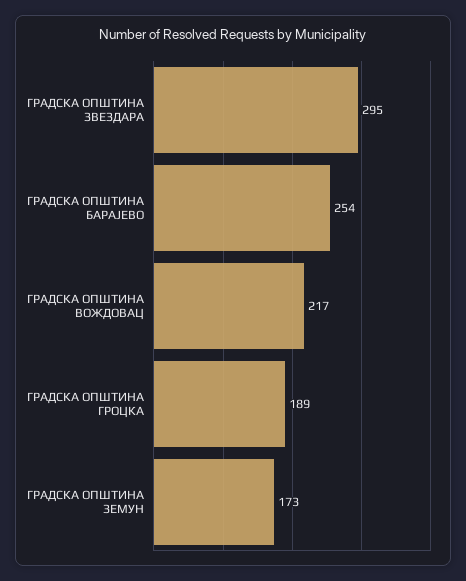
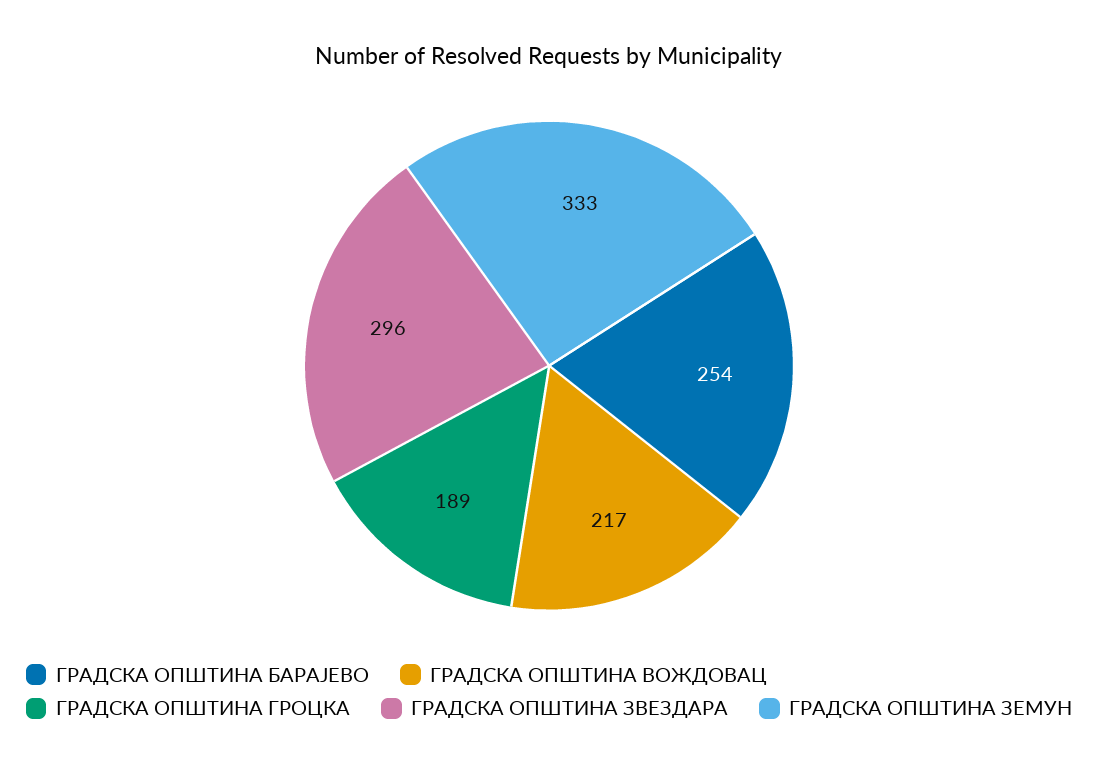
  {
-   "ГРАДСКА ОПШТИНА ЗВЕЗДАРА": 295,
+   "ГРАДСКА ОПШТИНА ЗВЕЗДАРА": 296,
    "ГРАДСКА ОПШТИНА БАРАЈЕВО": 254,
    "ГРАДСКА ОПШТИНА ВОЖДОВАЦ": 217,
    "ГРАДСКА ОПШТИНА ГРОЦКА": 189,
-   "ГРАДСКА ОПШТИНА ЗЕМУН": 173
+   "ГРАДСКА ОПШТИНА ЗЕМУН": 333
  }

